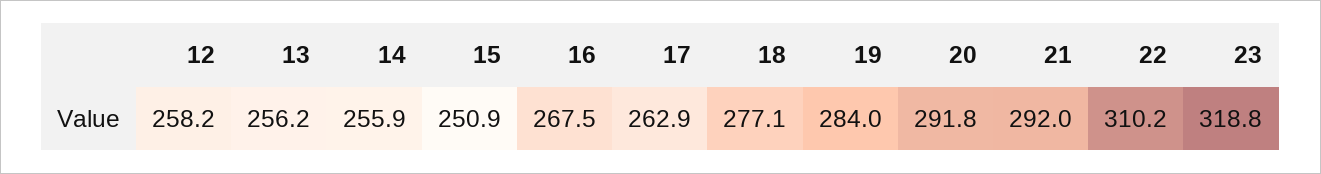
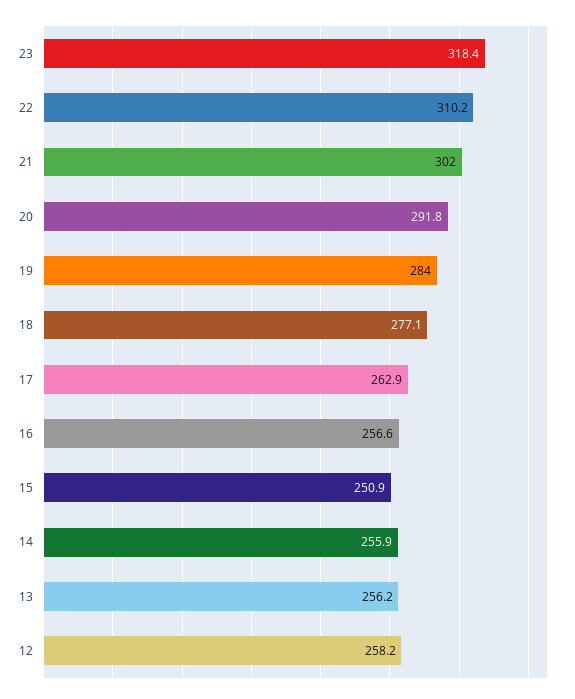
  {
    "12": 258.2,
    "13": 256.2,
    "14": 255.9,
    "15": 250.9,
-   "16": 267.5,
+   "16": 256.6,
    "17": 262.9,
    "18": 277.1,
    "19": 284,
    "20": 291.8,
-   "21": 292,
+   "21": 302,
    "22": 310.2,
-   "23": 318.8
+   "23": 318.4
  }

